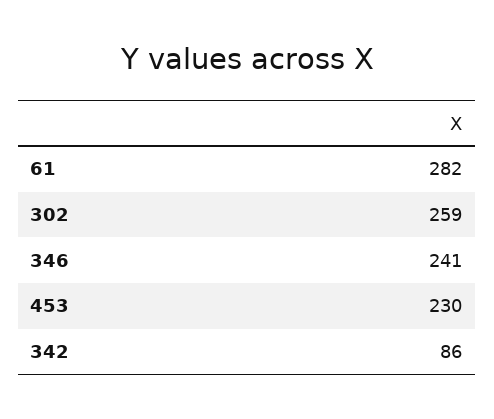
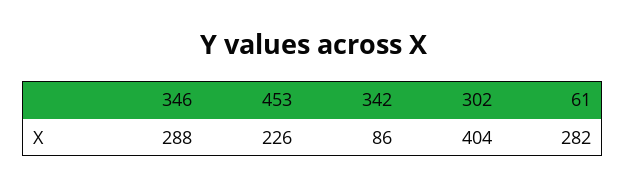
  {
    "61": 282,
-   "302": 259,
+   "302": 404,
-   "346": 241,
+   "346": 288,
-   "453": 230,
+   "453": 226,
    "342": 86
  }

